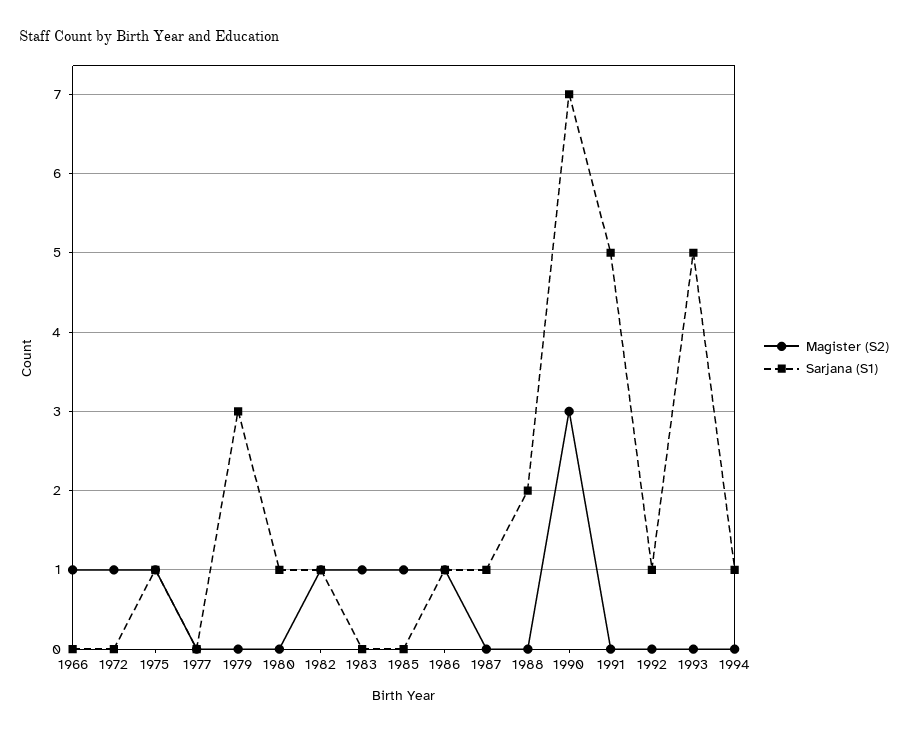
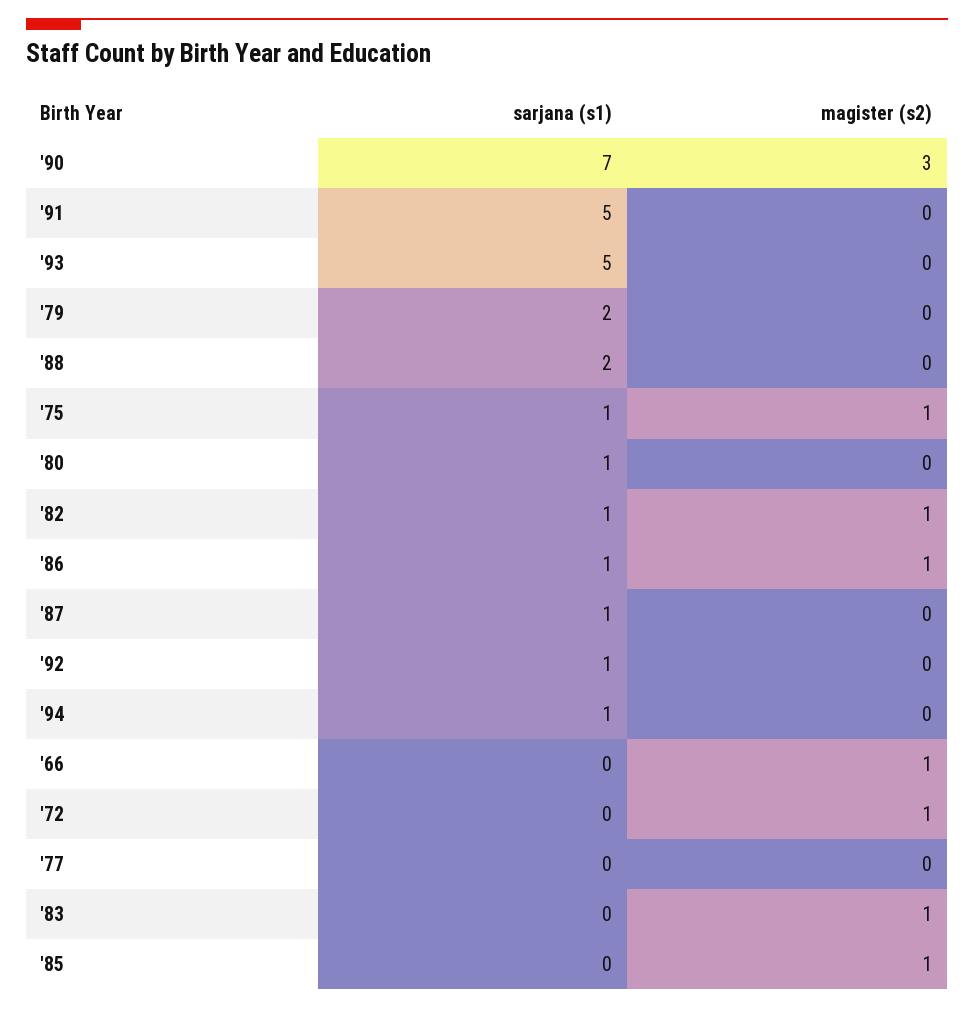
  {
    "Magister (S2)": {
      "1966": 1,
      "1972": 1,
      "1975": 1,
      "1977": 0,
      "1979": 0,
      "1980": 0,
      "1982": 1,
      "1983": 1,
      "1985": 1,
      "1986": 1,
      "1987": 0,
      "1988": 0,
      "1990": 3,
      "1991": 0,
      "1992": 0,
      "1993": 0,
      "1994": 0
    },
    "Sarjana (S1)": {
      "1966": 0,
      "1972": 0,
      "1975": 1,
      "1977": 0,
-     "1979": 3,
+     "1979": 2,
      "1980": 1,
      "1982": 1,
      "1983": 0,
      "1985": 0,
      "1986": 1,
      "1987": 1,
      "1988": 2,
      "1990": 7,
      "1991": 5,
      "1992": 1,
      "1993": 5,
      "1994": 1
    }
  }

